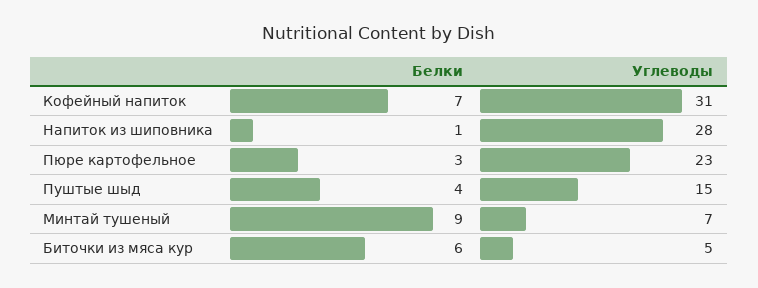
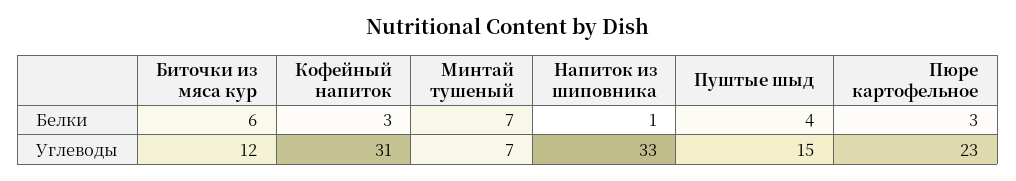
  {
    "Белки": {
-     "Кофейный напиток": 7,
+     "Кофейный напиток": 3,
      "Напиток из шиповника": 1,
      "Пюре картофельное": 3,
      "Пуштые шыд": 4,
-     "Минтай тушеный": 9,
+     "Минтай тушеный": 7,
      "Биточки из мяса кур": 6
    },
    "Углеводы": {
      "Кофейный напиток": 31,
-     "Напиток из шиповника": 28,
+     "Напиток из шиповника": 33,
      "Пюре картофельное": 23,
      "Пуштые шыд": 15,
      "Минтай тушеный": 7,
-     "Биточки из мяса кур": 5
+     "Биточки из мяса кур": 12
    }
  }

